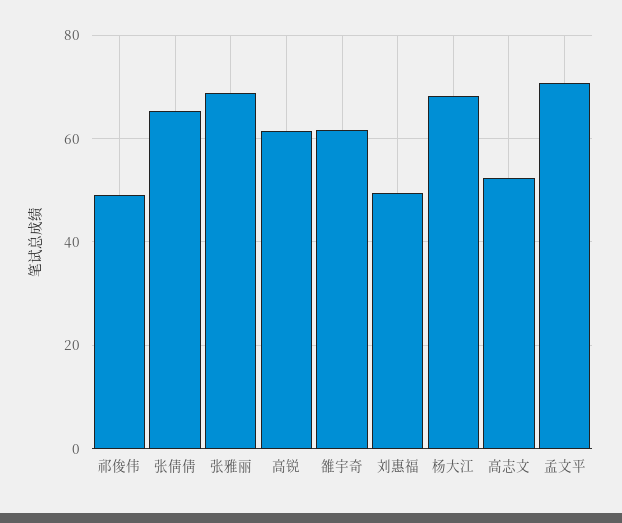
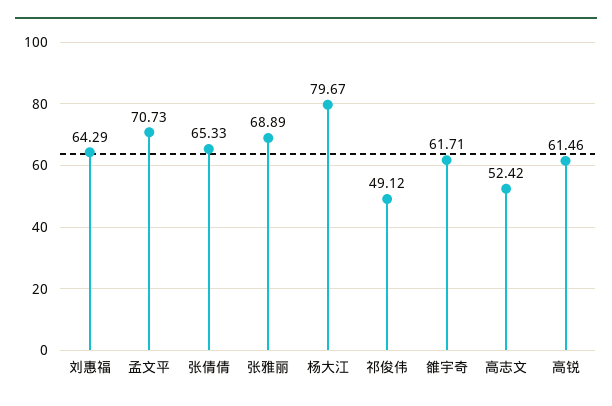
  {
    "祁俊伟": 49.12,
    "张倩倩": 65.33,
    "张雅丽": 68.89,
    "高锐": 61.46,
    "雒宇奇": 61.71,
-   "刘惠福": 50,
+   "刘惠福": 64.29,
-   "杨大江": 68,
+   "杨大江": 79.67,
    "高志文": 52.42,
    "孟文平": 70.73
  }

